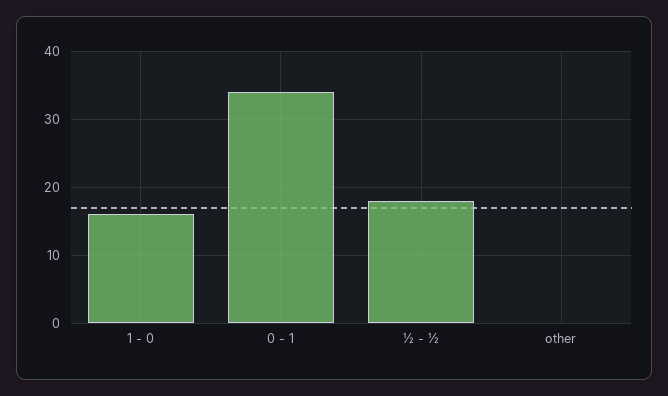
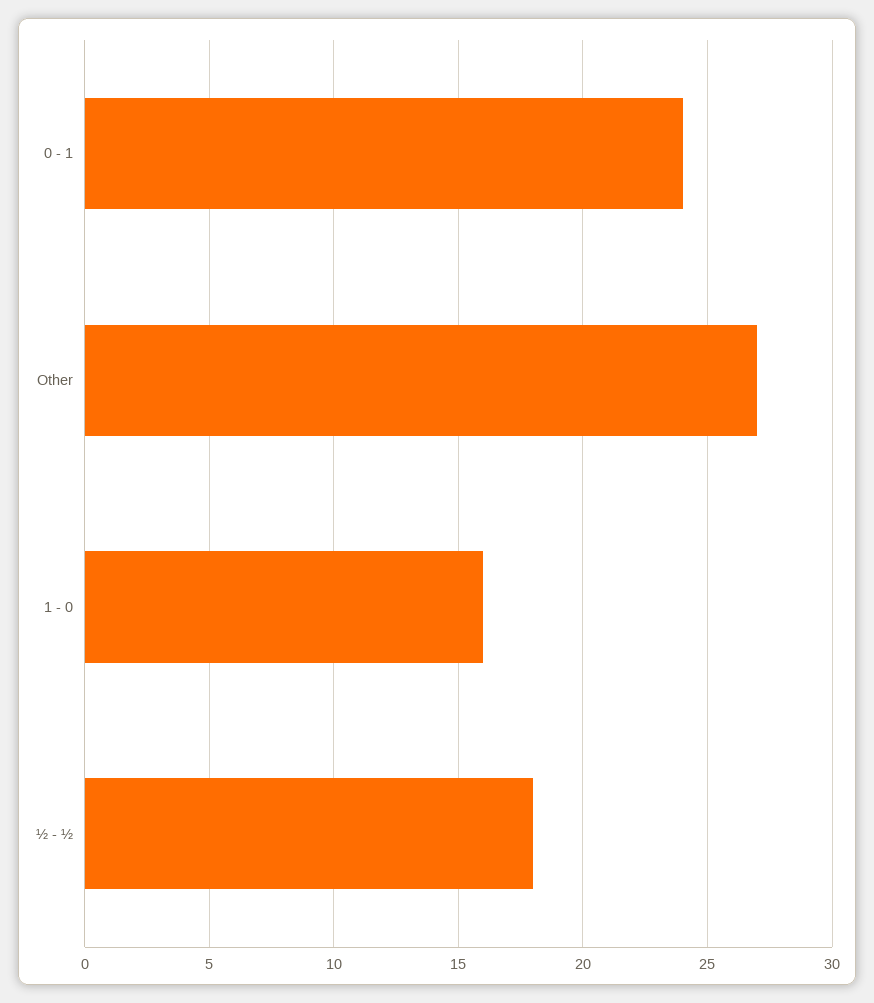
  {
    "1 - 0": 16,
-   "0 - 1": 34,
+   "0 - 1": 24,
    "½ - ½": 18,
-   "other": 0
+   "other": 27
  }

